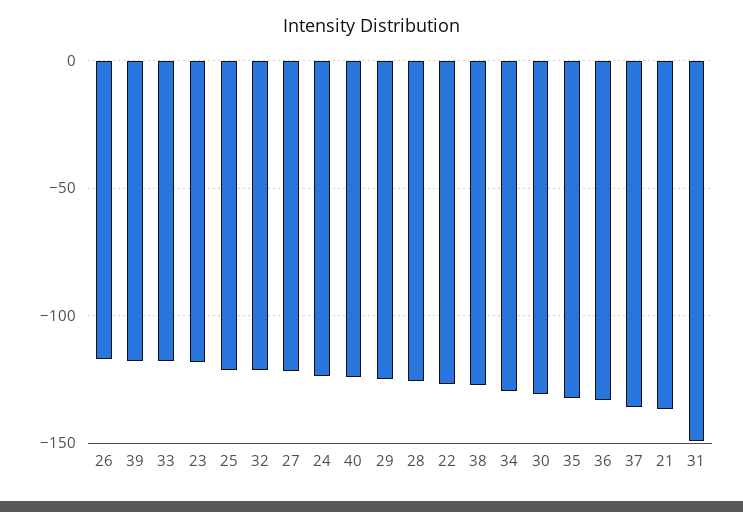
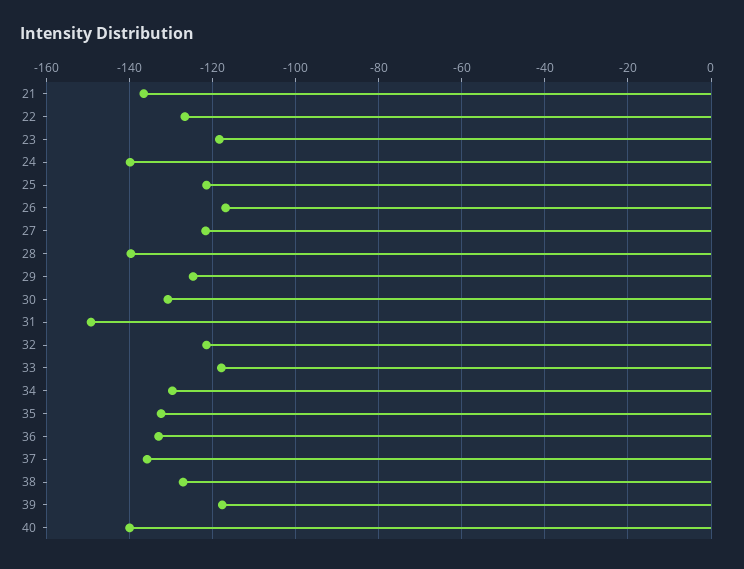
  {
    "26": -116,
    "39": -118,
    "33": -118,
    "23": -118,
    "25": -122,
    "32": -122,
    "27": -122,
-   "24": -125,
+   "24": -140,
-   "40": -125,
+   "40": -140,
    "29": -124,
-   "28": -125,
+   "28": -140,
    "22": -126,
    "38": -128,
    "34": -130,
    "30": -130,
    "35": -132,
    "36": -134,
    "37": -136,
    "21": -136,
    "31": -150
  }

